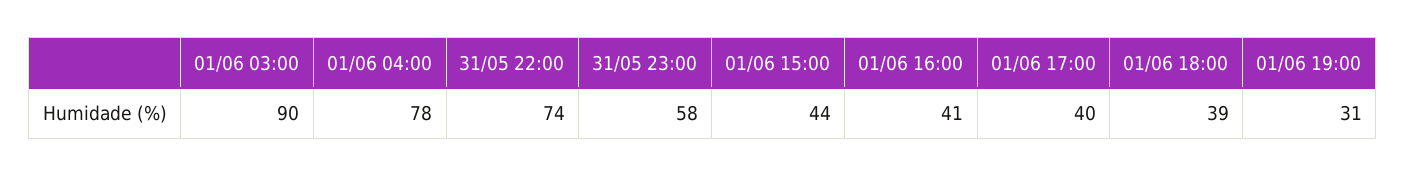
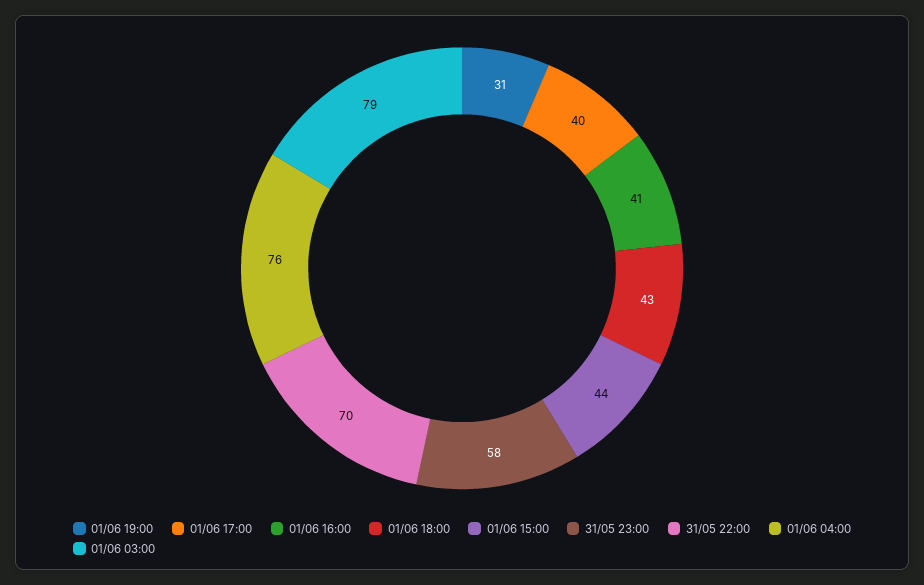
  {
-   "01/06 03:00": 90,
+   "01/06 03:00": 79,
-   "01/06 04:00": 78,
+   "01/06 04:00": 76,
-   "31/05 22:00": 74,
+   "31/05 22:00": 70,
    "31/05 23:00": 58,
    "01/06 15:00": 44,
    "01/06 16:00": 41,
    "01/06 17:00": 40,
-   "01/06 18:00": 39,
+   "01/06 18:00": 43,
    "01/06 19:00": 31
  }

